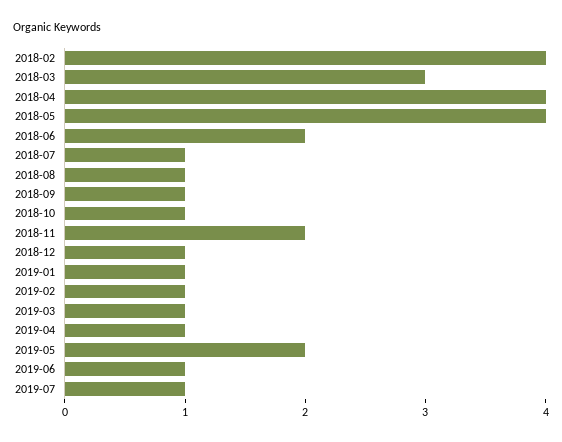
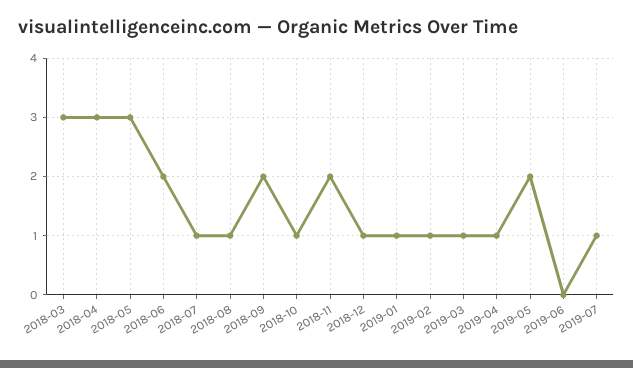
  {
-   "2018-02": 4,
    "2018-03": 3,
-   "2018-04": 4,
+   "2018-04": 3,
-   "2018-05": 4,
+   "2018-05": 3,
    "2018-06": 2,
    "2018-07": 1,
    "2018-08": 1,
-   "2018-09": 1,
+   "2018-09": 2,
    "2018-10": 1,
    "2018-11": 2,
    "2018-12": 1,
    "2019-01": 1,
    "2019-02": 1,
    "2019-03": 1,
    "2019-04": 1,
    "2019-05": 2,
-   "2019-06": 1,
+   "2019-06": 0,
    "2019-07": 1
  }

